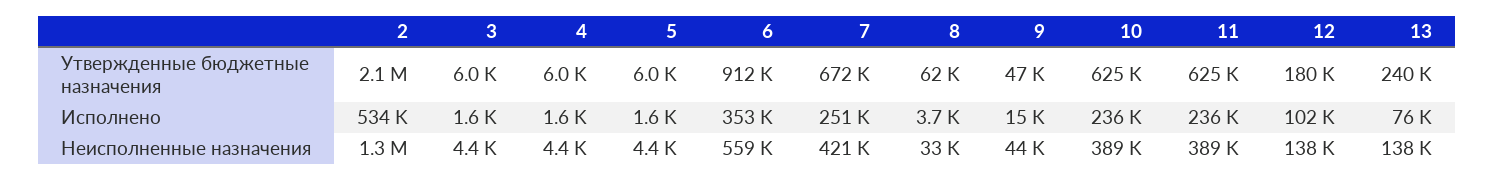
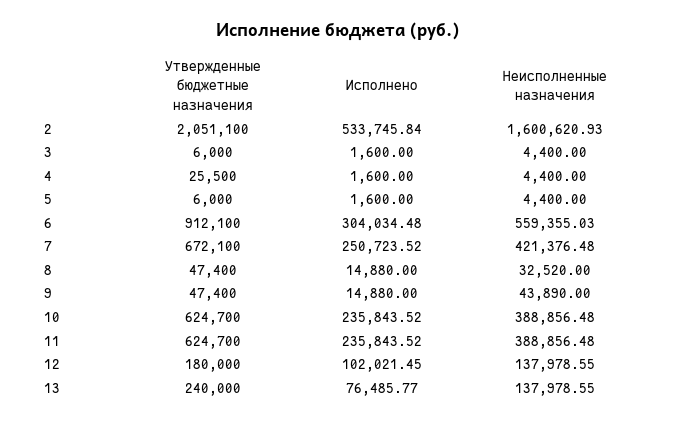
  {
    "2": {
      "Утвержденные бюджетные назначения": 2051100,
      "Исполнено": 533745.84,
-     "Неисполненные назначения": 1300000
+     "Неисполненные назначения": 1600620.93
    },
    "3": {
      "Утвержденные бюджетные назначения": 6000,
      "Исполнено": 1600,
      "Неисполненные назначения": 4400
    },
    "4": {
-     "Утвержденные бюджетные назначения": 6000,
+     "Утвержденные бюджетные назначения": 25500,
      "Исполнено": 1600,
      "Неисполненные назначения": 4400
    },
    "5": {
      "Утвержденные бюджетные назначения": 6000,
      "Исполнено": 1600,
      "Неисполненные назначения": 4400
    },
    "6": {
      "Утвержденные бюджетные назначения": 912100,
-     "Исполнено": 353000,
+     "Исполнено": 304034.48,
      "Неисполненные назначения": 559355.03
    },
    "7": {
      "Утвержденные бюджетные назначения": 672100,
      "Исполнено": 250723.52,
      "Неисполненные назначения": 421376.48
    },
    "8": {
-     "Утвержденные бюджетные назначения": 62000,
+     "Утвержденные бюджетные назначения": 47400,
-     "Исполнено": 3700,
+     "Исполнено": 14880,
      "Неисполненные назначения": 32520
    },
    "9": {
      "Утвержденные бюджетные назначения": 47400,
      "Исполнено": 14880,
      "Неисполненные назначения": 43890
    },
    "10": {
      "Утвержденные бюджетные назначения": 624700,
      "Исполнено": 235843.52,
      "Неисполненные назначения": 388856.48
    },
    "11": {
      "Утвержденные бюджетные назначения": 624700,
      "Исполнено": 235843.52,
      "Неисполненные назначения": 388856.48
    },
    "12": {
      "Утвержденные бюджетные назначения": 180000,
      "Исполнено": 102021.45,
      "Неисполненные назначения": 137978.55
    },
    "13": {
      "Утвержденные бюджетные назначения": 240000,
      "Исполнено": 76485.77,
      "Неисполненные назначения": 137978.55
    }
  }

